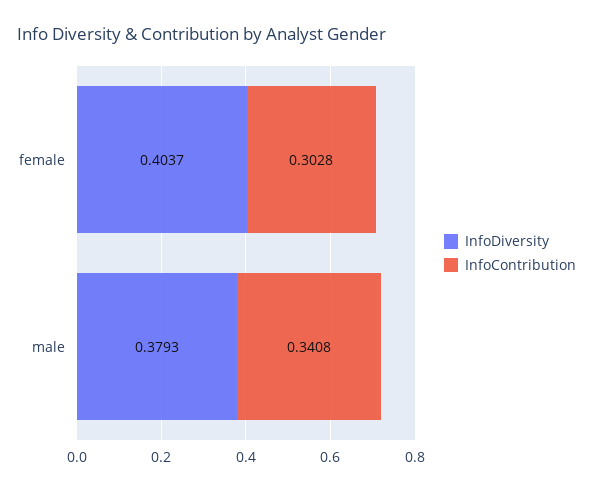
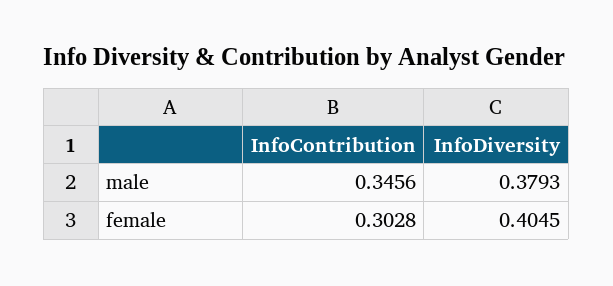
  {
    "InfoDiversity": {
-     "female": 0.4037,
+     "female": 0.4045,
      "male": 0.3793
    },
    "InfoContribution": {
      "female": 0.3028,
-     "male": 0.3408
+     "male": 0.3456
    }
  }

